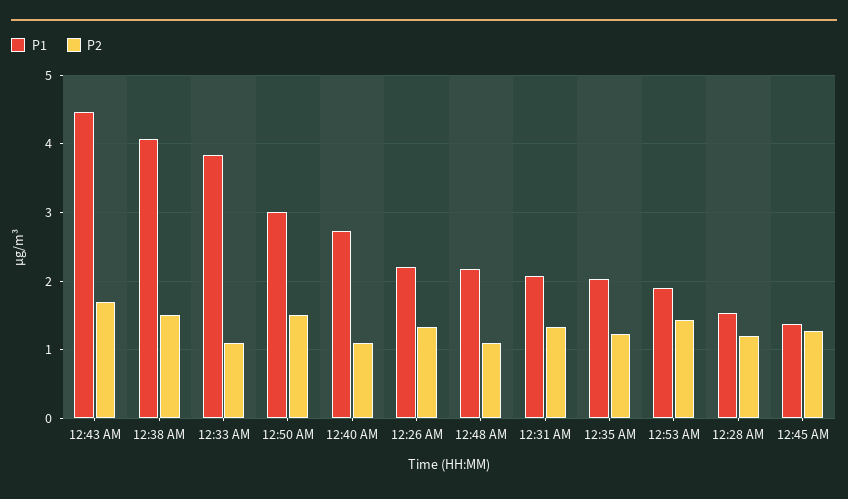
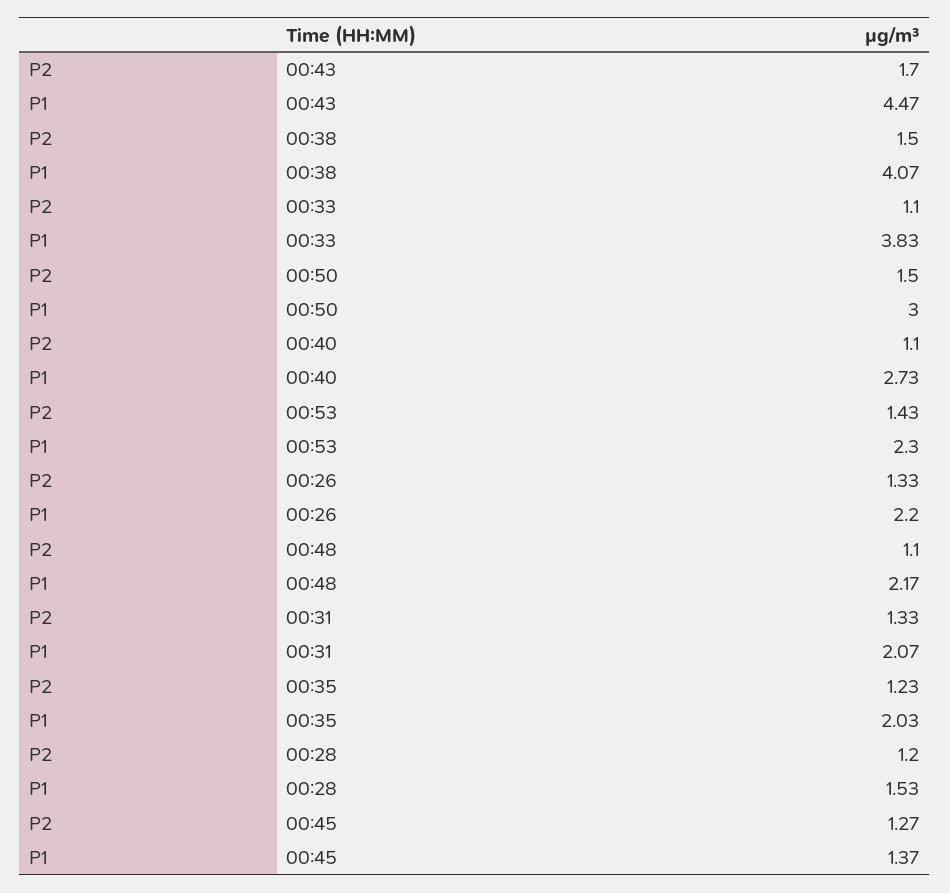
  {
    "P1": {
      "12:43 AM": 4.47,
      "12:38 AM": 4.07,
      "12:33 AM": 3.83,
      "12:50 AM": 3,
      "12:40 AM": 2.73,
      "12:26 AM": 2.2,
      "12:48 AM": 2.17,
      "12:31 AM": 2.07,
      "12:35 AM": 2.03,
-     "12:53 AM": 1.9,
+     "12:53 AM": 2.3,
      "12:28 AM": 1.53,
      "12:45 AM": 1.37
    },
    "P2": {
      "12:43 AM": 1.7,
      "12:38 AM": 1.5,
      "12:33 AM": 1.1,
      "12:50 AM": 1.5,
      "12:40 AM": 1.1,
      "12:26 AM": 1.33,
      "12:48 AM": 1.1,
      "12:31 AM": 1.33,
      "12:35 AM": 1.23,
      "12:53 AM": 1.43,
      "12:28 AM": 1.2,
      "12:45 AM": 1.27
    }
  }

